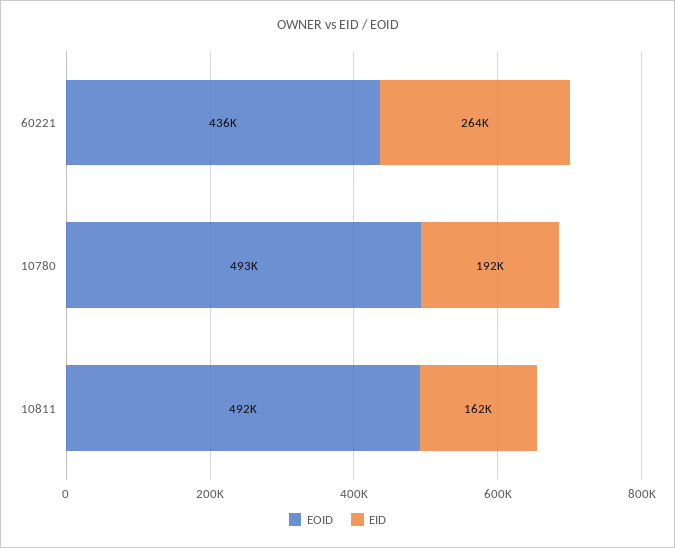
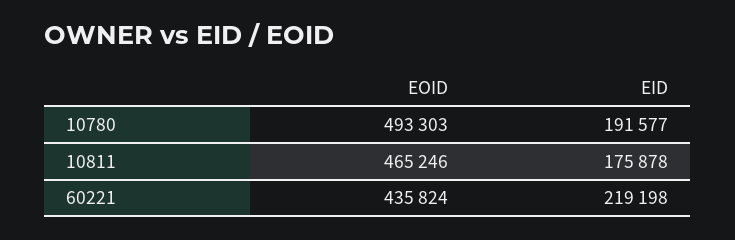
  {
    "EOID": {
      "60221": 435824,
      "10780": 493303,
-     "10811": 492000
+     "10811": 465246
    },
    "EID": {
-     "60221": 264000,
+     "60221": 219198,
      "10780": 191577,
-     "10811": 162000
+     "10811": 175878
    }
  }

